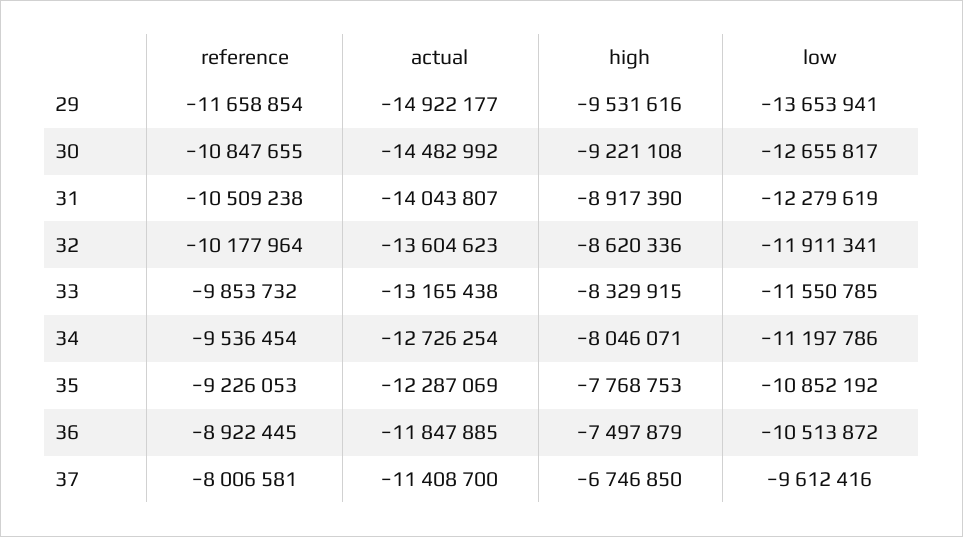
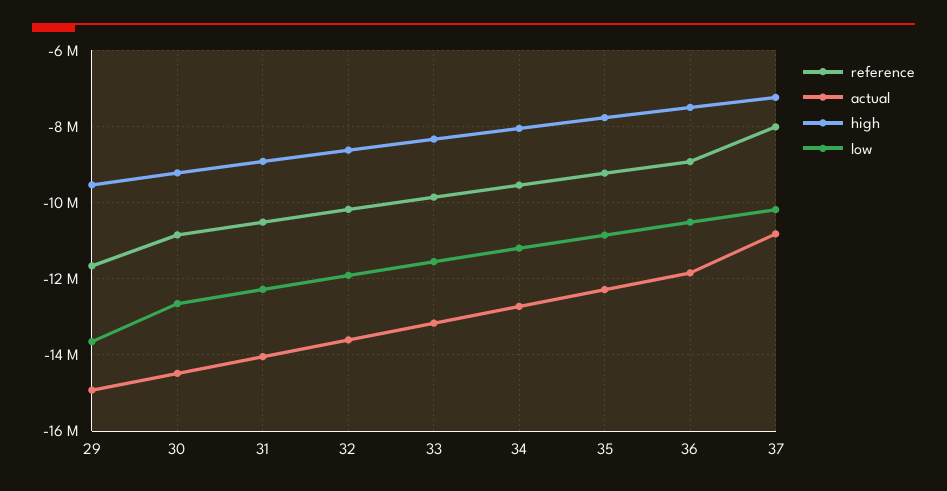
  {
    "reference": {
      "29": -11658854,
      "30": -10847655,
      "31": -10509238,
      "32": -10177964,
      "33": -9853732,
      "34": -9536454,
      "35": -9226053,
      "36": -8922445,
      "37": -8006581
    },
    "actual": {
      "29": -14922177,
      "30": -14482992,
      "31": -14043807,
      "32": -13604623,
      "33": -13165438,
      "34": -12726254,
      "35": -12287069,
      "36": -11847885,
-     "37": -11408700
+     "37": -10800000
    },
    "high": {
      "29": -9531616,
      "30": -9221108,
      "31": -8917390,
      "32": -8620336,
      "33": -8329915,
      "34": -8046071,
      "35": -7768753,
      "36": -7497879,
-     "37": -6746850
+     "37": -7200000
    },
    "low": {
      "29": -13653941,
      "30": -12655817,
      "31": -12279619,
      "32": -11911341,
      "33": -11550785,
      "34": -11197786,
      "35": -10852192,
      "36": -10513872,
-     "37": -9612416
+     "37": -10200000
    }
  }

